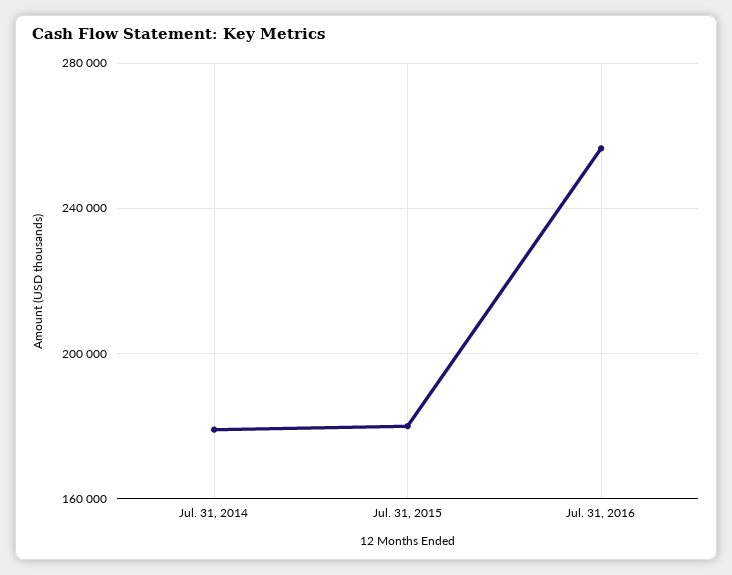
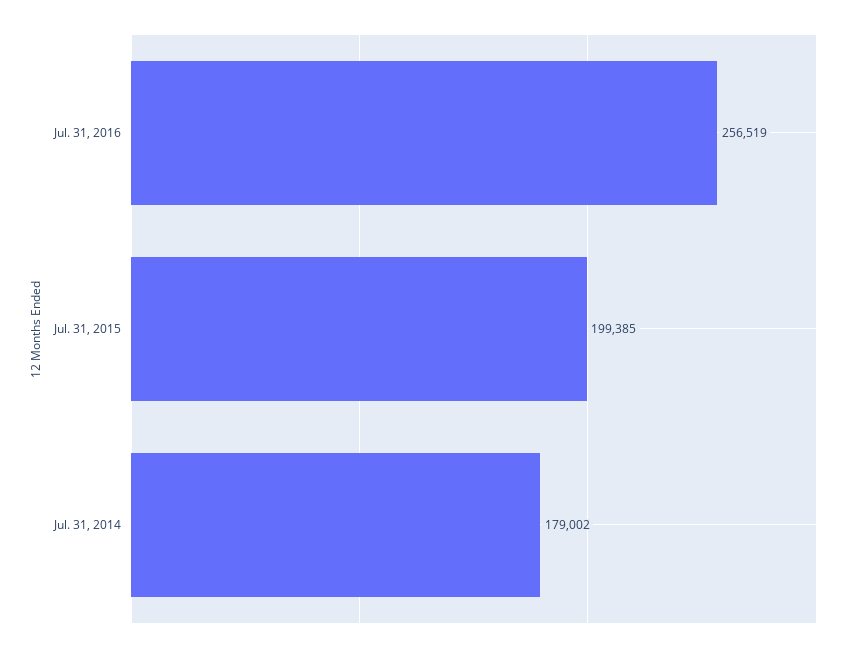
  {
    "Jul. 31, 2014": 179002,
-   "Jul. 31, 2015": 180000,
+   "Jul. 31, 2015": 199385,
    "Jul. 31, 2016": 256519
  }

